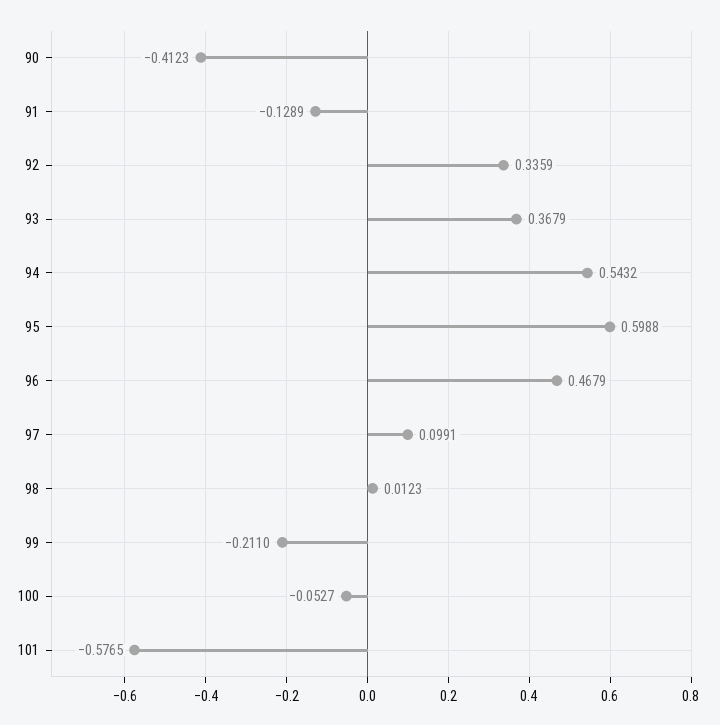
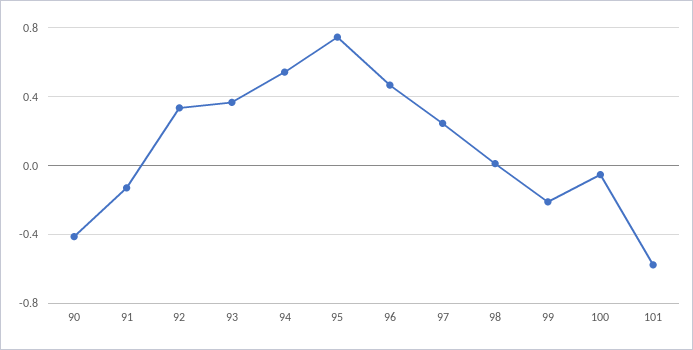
  {
    "90": -0.4123,
    "91": -0.1289,
    "92": 0.3359,
    "93": 0.3679,
    "94": 0.5432,
-   "95": 0.5988,
+   "95": 0.75,
    "96": 0.4679,
-   "97": 0.0991,
+   "97": 0.25,
    "98": 0.0123,
    "99": -0.211,
    "100": -0.0527,
    "101": -0.5765
  }

